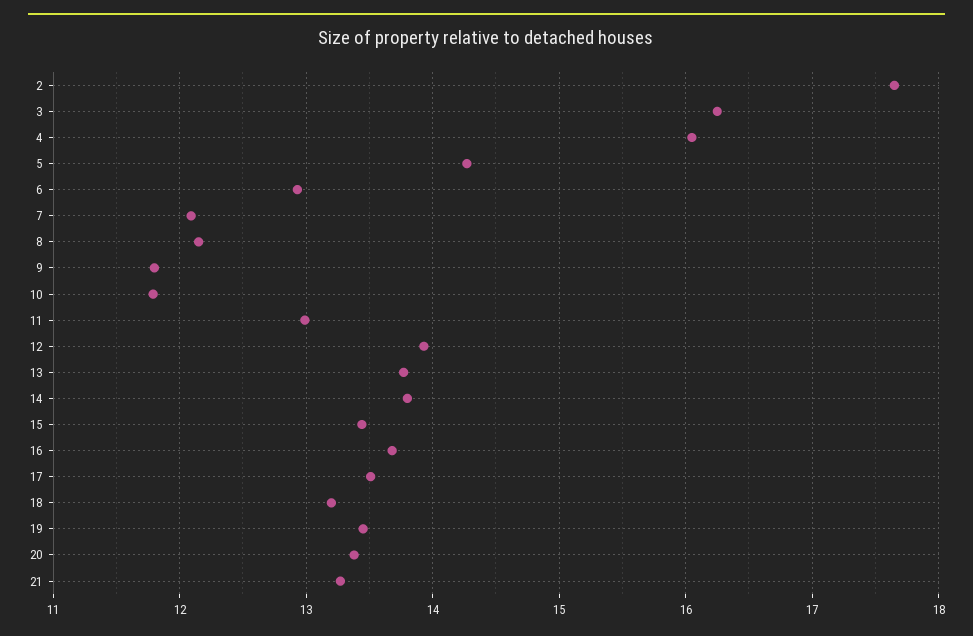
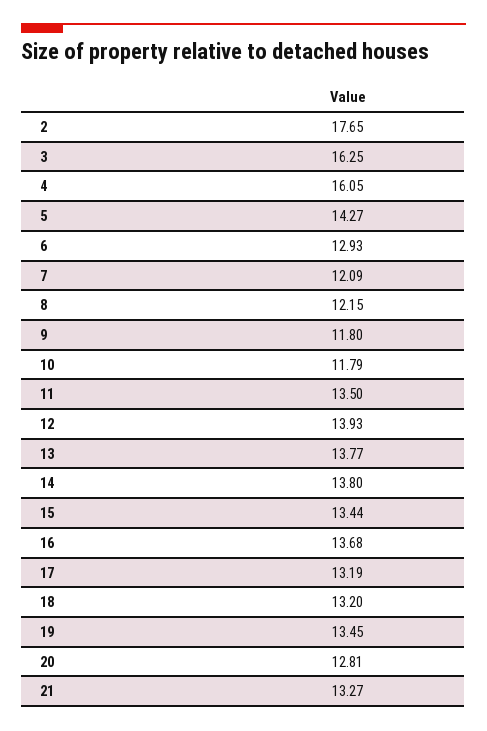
  {
    "2": 17.65,
    "3": 16.25,
    "4": 16.05,
    "5": 14.27,
    "6": 12.93,
    "7": 12.09,
    "8": 12.15,
    "9": 11.8,
    "10": 11.79,
-   "11": 13,
+   "11": 13.5,
    "12": 13.93,
    "13": 13.77,
    "14": 13.8,
    "15": 13.44,
    "16": 13.68,
-   "17": 13.5,
+   "17": 13.19,
    "18": 13.2,
    "19": 13.45,
-   "20": 13.4,
+   "20": 12.81,
    "21": 13.27
  }

